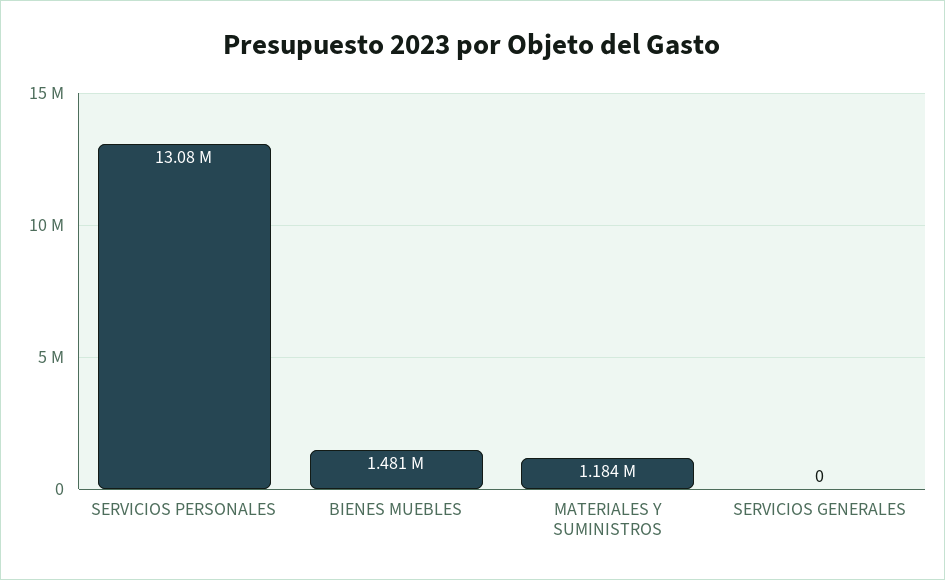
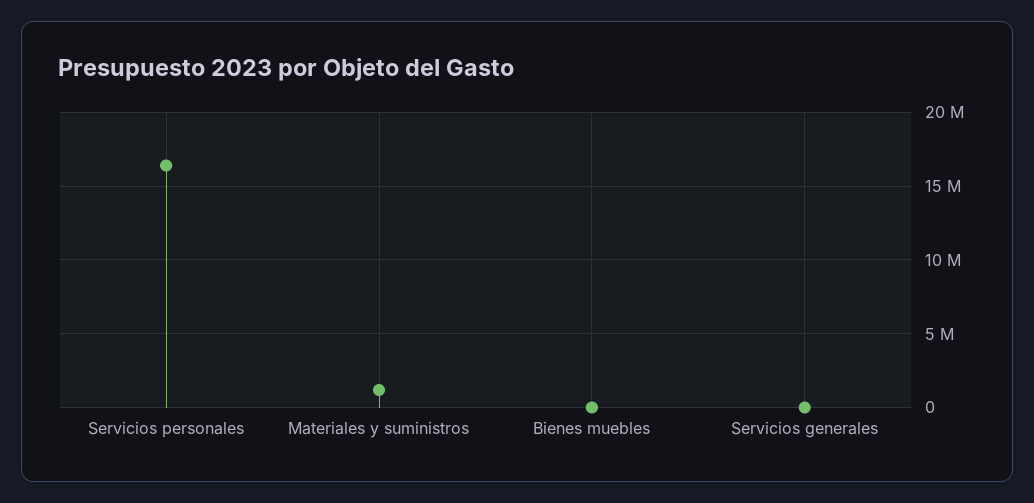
  {
-   "SERVICIOS PERSONALES": 13080000,
+   "SERVICIOS PERSONALES": 16500000,
-   "BIENES MUEBLES": 1481000,
+   "BIENES MUEBLES": 0,
    "MATERIALES Y SUMINISTROS": 1184000,
    "SERVICIOS GENERALES": 0
  }

